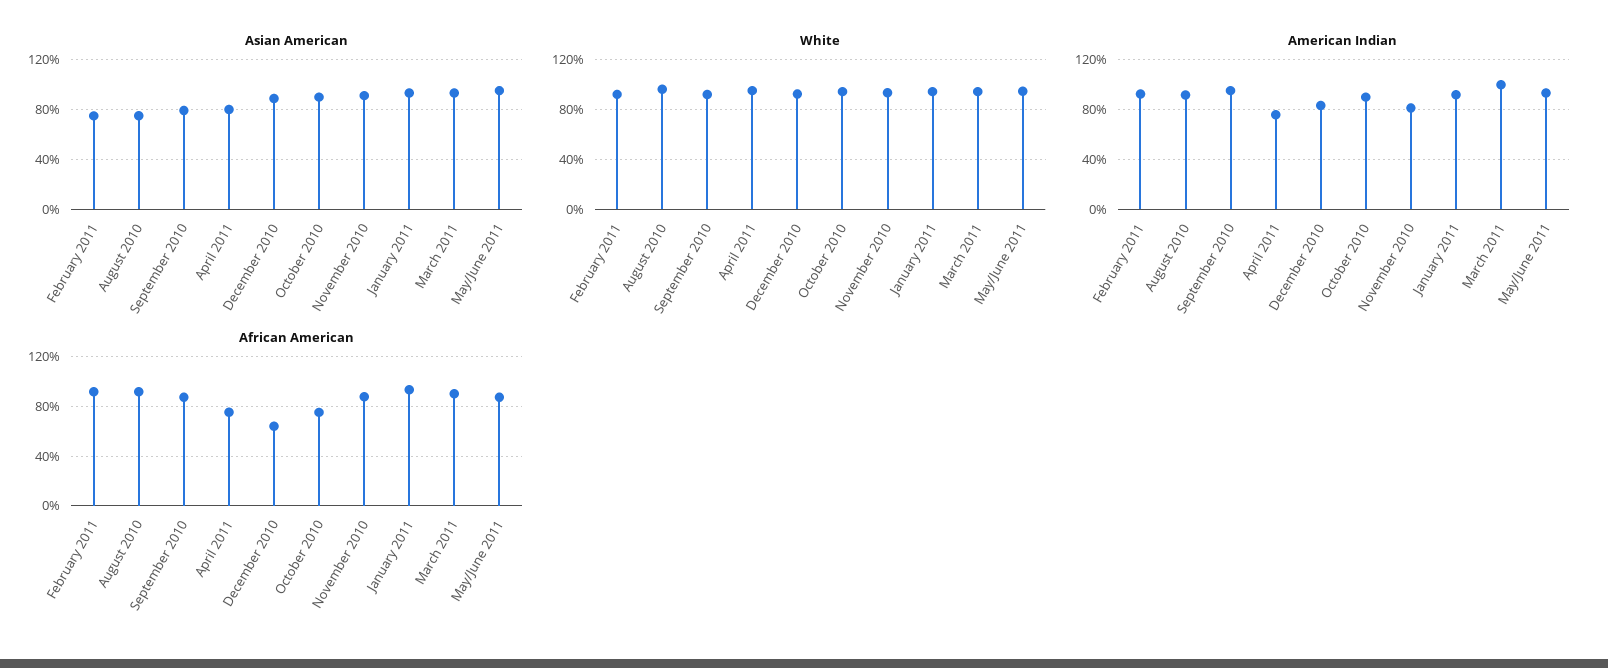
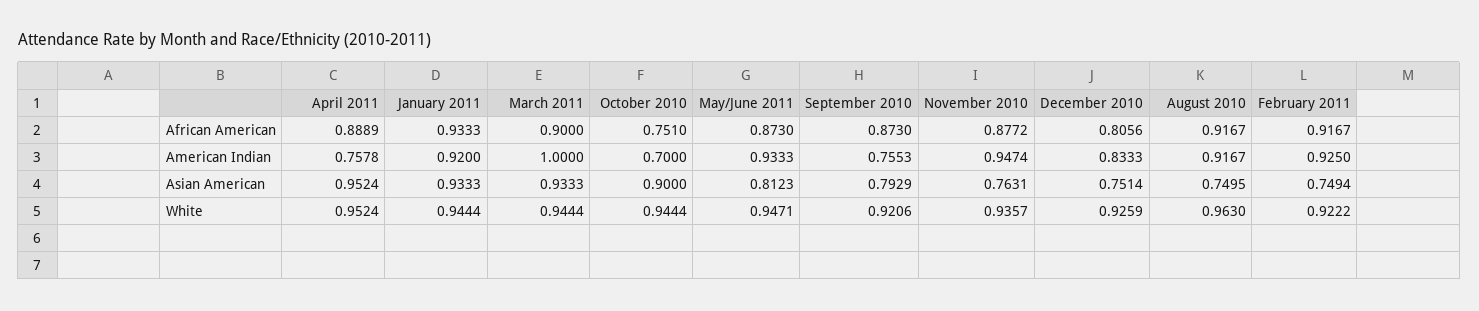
  {
    "Asian American": {
      "February 2011": 0.7494,
      "August 2010": 0.7495,
      "September 2010": 0.7929,
-     "April 2011": 0.8,
+     "April 2011": 0.9524,
-     "December 2010": 0.9,
+     "December 2010": 0.7514,
      "October 2010": 0.9,
-     "November 2010": 0.9,
+     "November 2010": 0.7631,
      "January 2011": 0.9333,
      "March 2011": 0.9333,
-     "May/June 2011": 0.95
+     "May/June 2011": 0.8123
    },
    "White": {
      "February 2011": 0.9222,
      "August 2010": 0.963,
      "September 2010": 0.9206,
      "April 2011": 0.9524,
      "December 2010": 0.9259,
      "October 2010": 0.9444,
      "November 2010": 0.9357,
      "January 2011": 0.9444,
      "March 2011": 0.9444,
      "May/June 2011": 0.9471
    },
    "American Indian": {
      "February 2011": 0.925,
      "August 2010": 0.9167,
-     "September 2010": 0.95,
+     "September 2010": 0.7553,
      "April 2011": 0.7578,
      "December 2010": 0.8333,
-     "October 2010": 0.9,
+     "October 2010": 0.7,
-     "November 2010": 0.8,
+     "November 2010": 0.9474,
      "January 2011": 0.92,
      "March 2011": 1,
      "May/June 2011": 0.9333
    },
    "African American": {
      "February 2011": 0.9167,
      "August 2010": 0.9167,
      "September 2010": 0.873,
-     "April 2011": 0.75,
+     "April 2011": 0.8889,
-     "December 2010": 0.65,
+     "December 2010": 0.8056,
      "October 2010": 0.751,
      "November 2010": 0.8772,
      "January 2011": 0.9333,
      "March 2011": 0.9,
      "May/June 2011": 0.873
    }
  }

